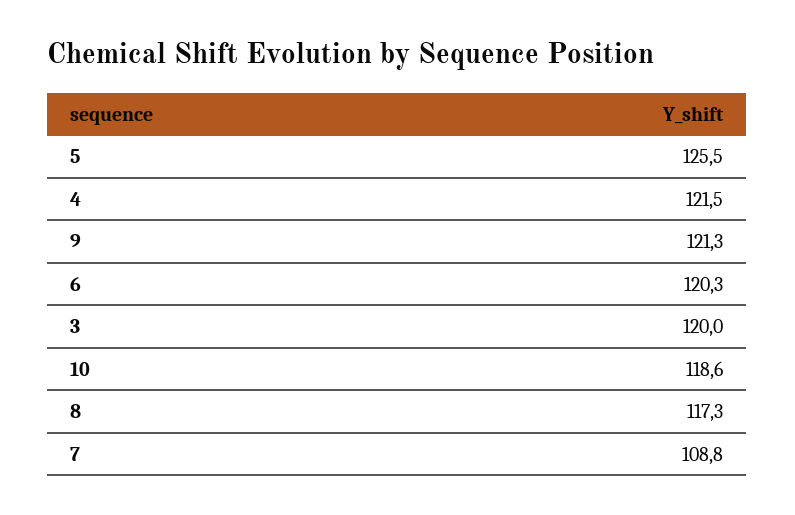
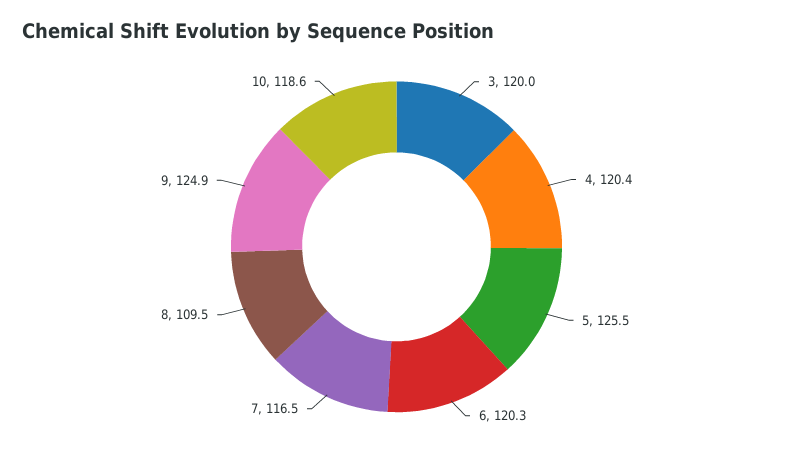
  {
    "5": 125.5,
-   "4": 121.5,
+   "4": 120.4,
-   "9": 121.3,
+   "9": 124.9,
    "6": 120.3,
    "3": 120,
    "10": 118.6,
-   "8": 117.3,
+   "8": 109.5,
-   "7": 108.8
+   "7": 116.5
  }

